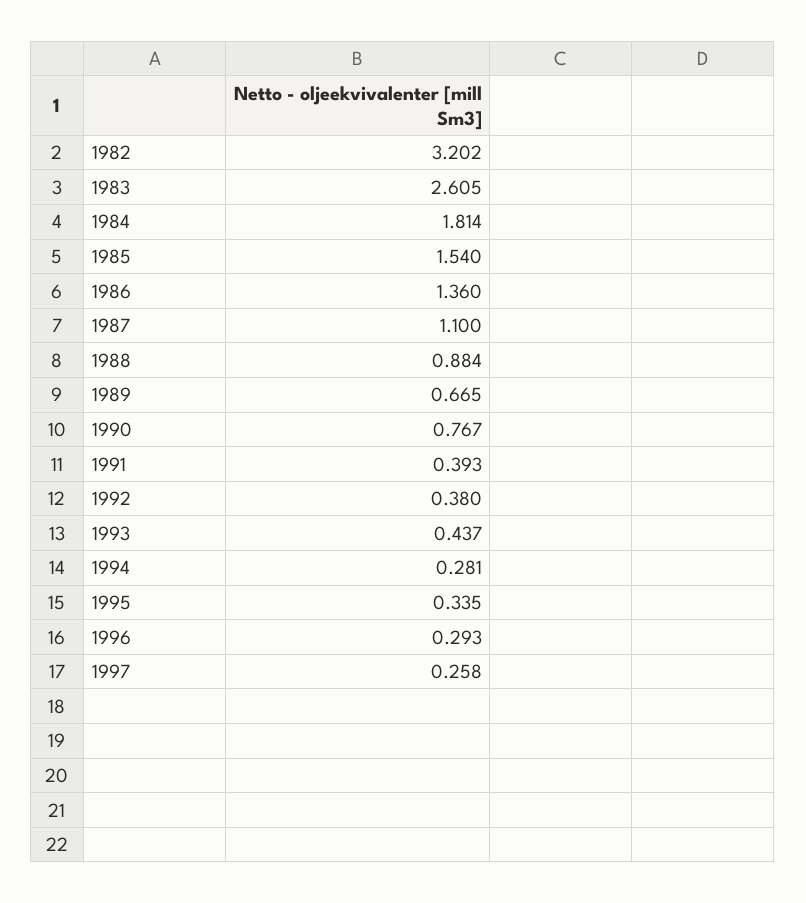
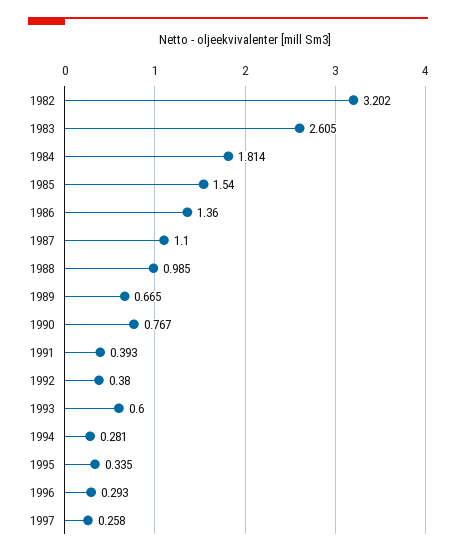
  {
    "1982": 3.202,
    "1983": 2.605,
    "1984": 1.814,
    "1985": 1.54,
    "1986": 1.36,
    "1987": 1.1,
-   "1988": 0.884,
+   "1988": 0.985,
    "1989": 0.665,
    "1990": 0.767,
    "1991": 0.393,
    "1992": 0.38,
-   "1993": 0.437,
+   "1993": 0.6,
    "1994": 0.281,
    "1995": 0.335,
    "1996": 0.293,
    "1997": 0.258
  }

